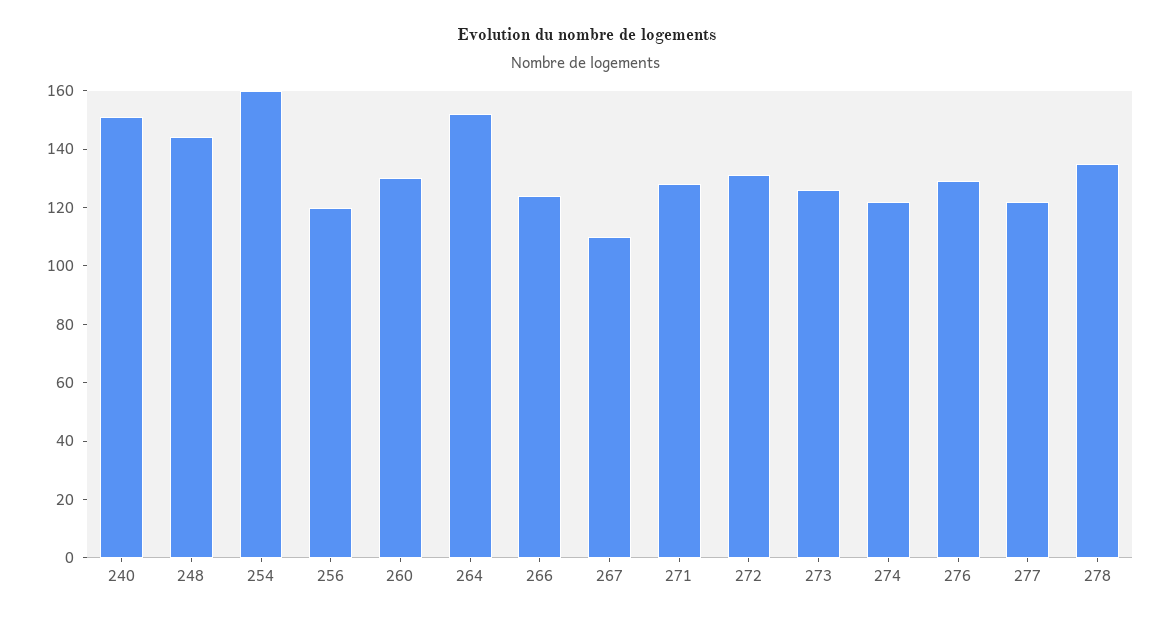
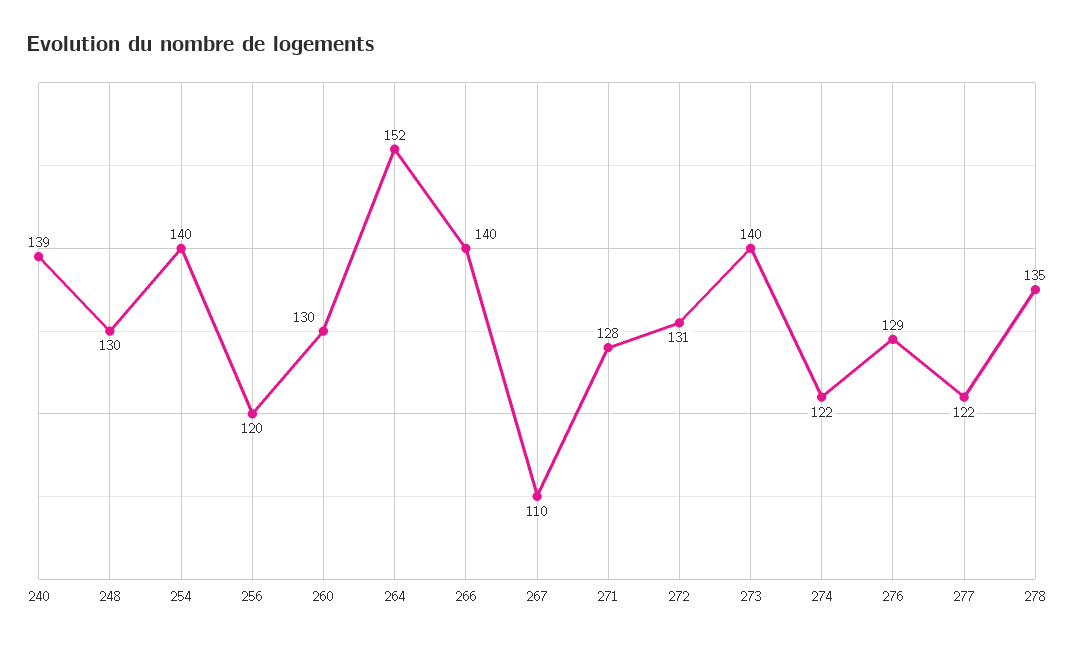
  {
-   "240": 150,
+   "240": 139,
-   "248": 145,
+   "248": 130,
-   "254": 160,
+   "254": 140,
    "256": 120,
    "260": 130,
    "264": 152,
-   "266": 125,
+   "266": 140,
    "267": 110,
    "271": 128,
    "272": 131,
-   "273": 125,
+   "273": 140,
    "274": 122,
    "276": 129,
    "277": 122,
    "278": 135
  }

